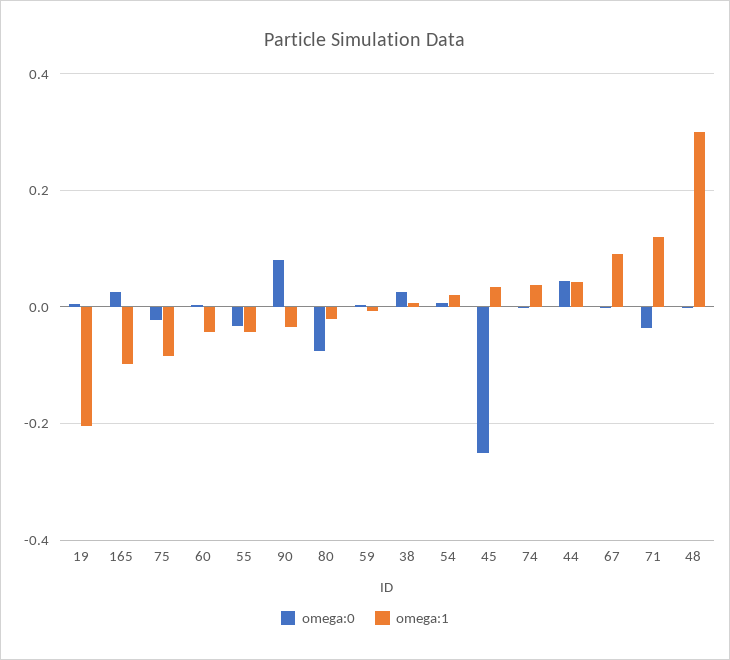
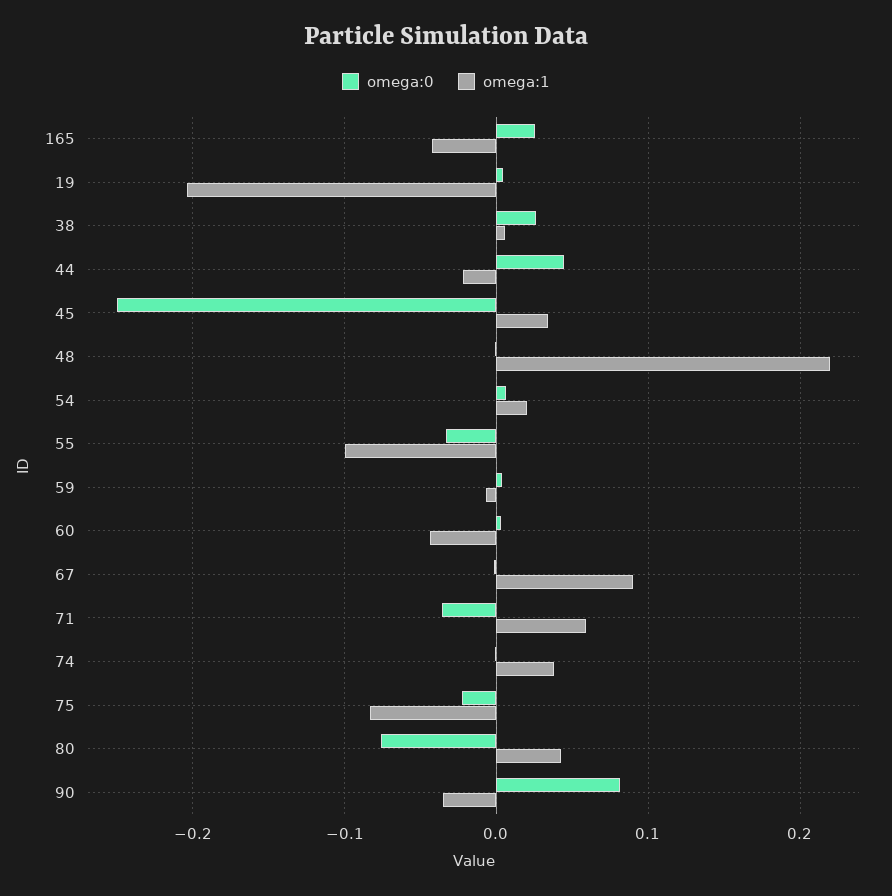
  {
    "omega:0": {
      "19": 0,
      "165": 0.03,
      "75": -0.02,
      "60": 0,
      "55": -0.03,
      "90": 0.08,
      "80": -0.08,
      "59": 0,
      "38": 0.03,
      "54": 0.01,
      "45": -0.25,
      "74": 0,
      "44": 0.04,
      "67": 0,
      "71": -0.04,
      "48": 0
    },
    "omega:1": {
      "19": -0.2,
-     "165": -0.1,
+     "165": -0.04,
      "75": -0.08,
      "60": -0.04,
-     "55": -0.04,
+     "55": -0.1,
      "90": -0.03,
-     "80": -0.02,
+     "80": 0.04,
      "59": -0.01,
      "38": 0.01,
      "54": 0.02,
      "45": 0.03,
      "74": 0.04,
-     "44": 0.04,
+     "44": -0.02,
      "67": 0.09,
-     "71": 0.12,
+     "71": 0.06,
-     "48": 0.3
+     "48": 0.22
    }
  }

